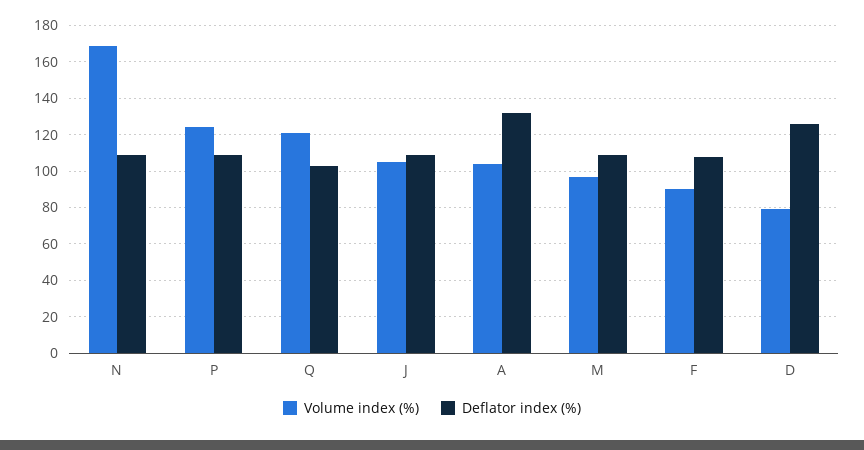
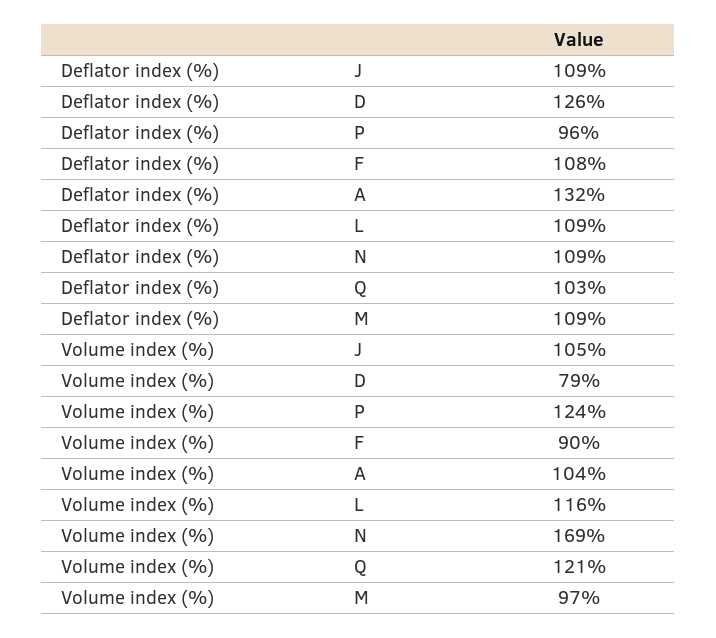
  {
    "Volume index (%)": {
      "N": 169,
      "P": 124,
      "Q": 121,
      "J": 105,
      "A": 104,
      "M": 97,
      "F": 90,
-     "D": 79
+     "D": 79,
+     "L": 116
    },
    "Deflator index (%)": {
      "N": 109,
-     "P": 110,
+     "P": 96,
      "Q": 103,
      "J": 109,
      "A": 132,
      "M": 109,
      "F": 108,
-     "D": 126
+     "D": 126,
+     "L": 109
    }
  }

